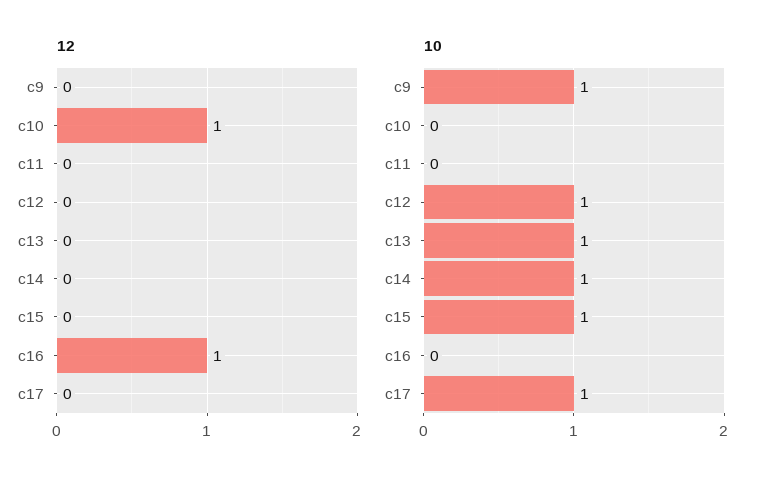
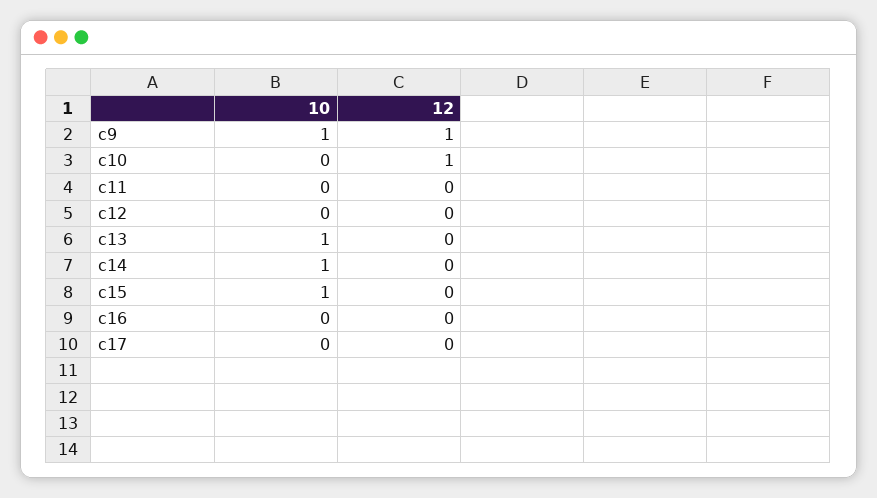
  {
    "12": {
-     "c9": 0,
+     "c9": 1,
      "c10": 1,
      "c11": 0,
      "c12": 0,
      "c13": 0,
      "c14": 0,
      "c15": 0,
-     "c16": 1,
+     "c16": 0,
      "c17": 0
    },
    "10": {
      "c9": 1,
      "c10": 0,
      "c11": 0,
-     "c12": 1,
+     "c12": 0,
      "c13": 1,
      "c14": 1,
      "c15": 1,
      "c16": 0,
-     "c17": 1
+     "c17": 0
    }
  }

